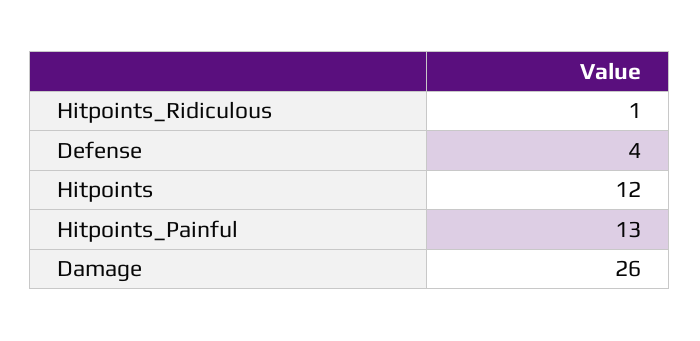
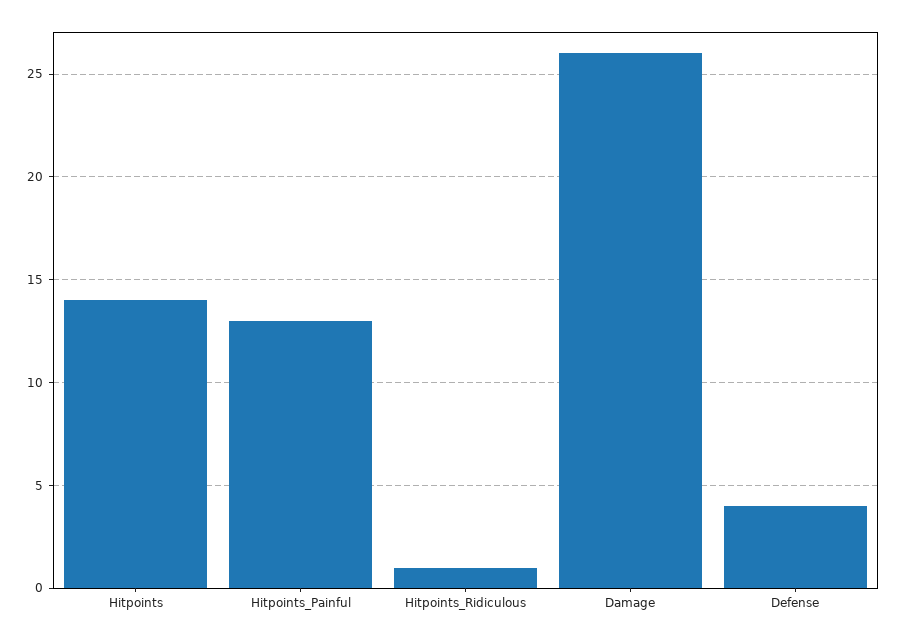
  {
    "Hitpoints_Ridiculous": 1,
    "Defense": 4,
-   "Hitpoints": 12,
+   "Hitpoints": 14,
    "Hitpoints_Painful": 13,
    "Damage": 26
  }

